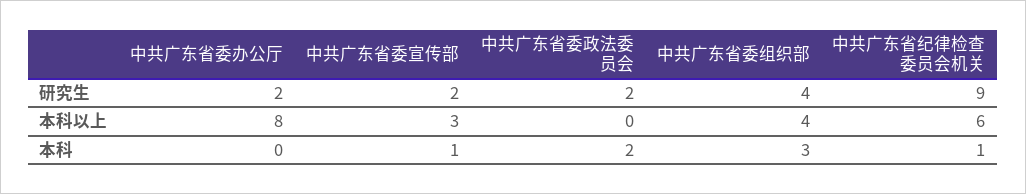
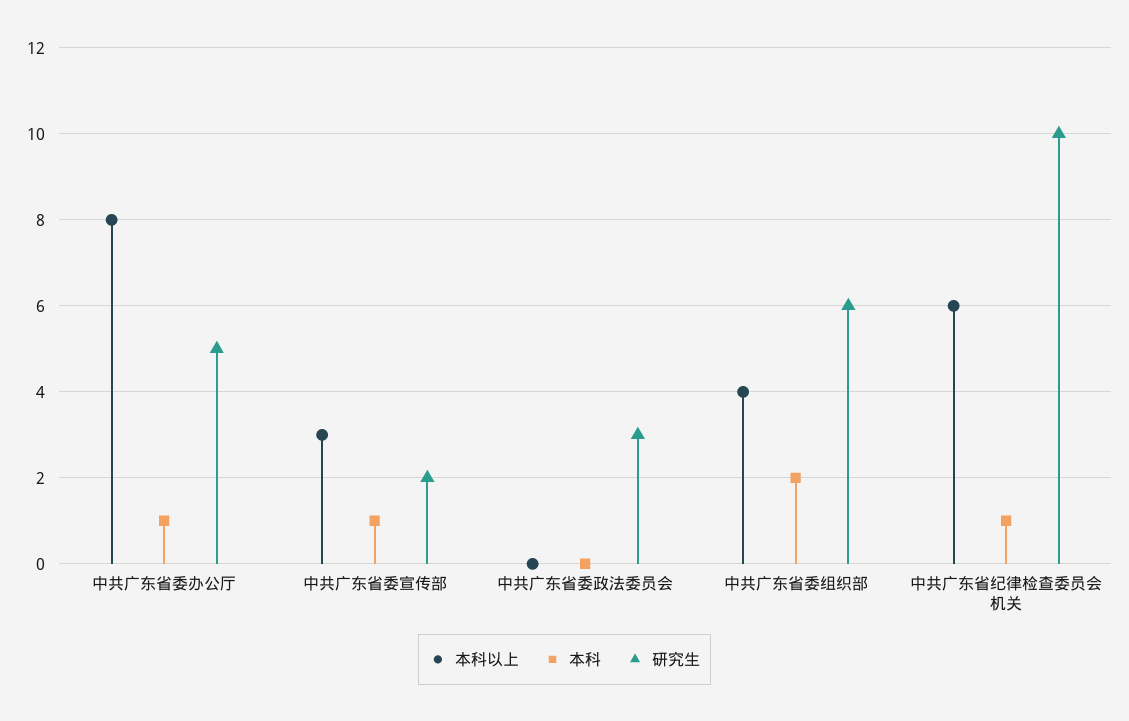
  {
    "研究生": {
-     "中共广东省委办公厅": 2,
+     "中共广东省委办公厅": 5,
      "中共广东省委宣传部": 2,
-     "中共广东省委政法委员会": 2,
+     "中共广东省委政法委员会": 3,
-     "中共广东省委组织部": 4,
+     "中共广东省委组织部": 6,
-     "中共广东省纪律检查委员会机关": 9
+     "中共广东省纪律检查委员会机关": 10
    },
    "本科以上": {
      "中共广东省委办公厅": 8,
      "中共广东省委宣传部": 3,
      "中共广东省委政法委员会": 0,
      "中共广东省委组织部": 4,
      "中共广东省纪律检查委员会机关": 6
    },
    "本科": {
-     "中共广东省委办公厅": 0,
+     "中共广东省委办公厅": 1,
      "中共广东省委宣传部": 1,
-     "中共广东省委政法委员会": 2,
+     "中共广东省委政法委员会": 0,
-     "中共广东省委组织部": 3,
+     "中共广东省委组织部": 2,
      "中共广东省纪律检查委员会机关": 1
    }
  }

